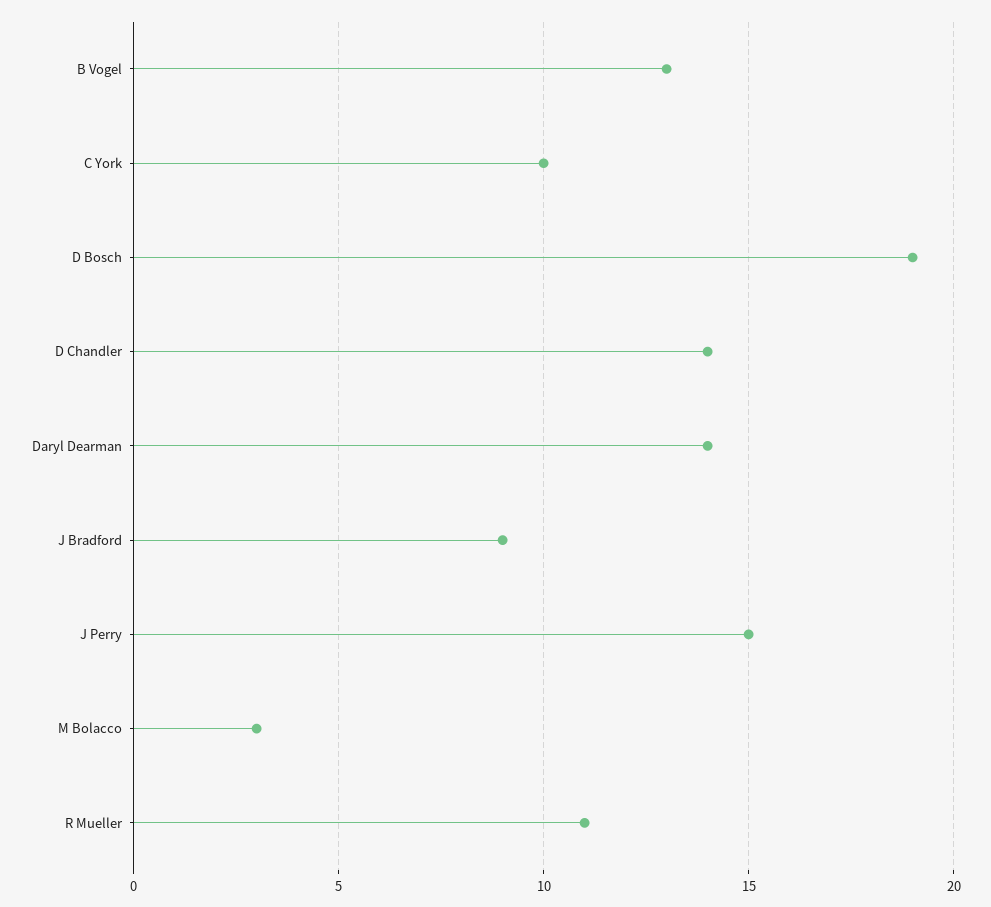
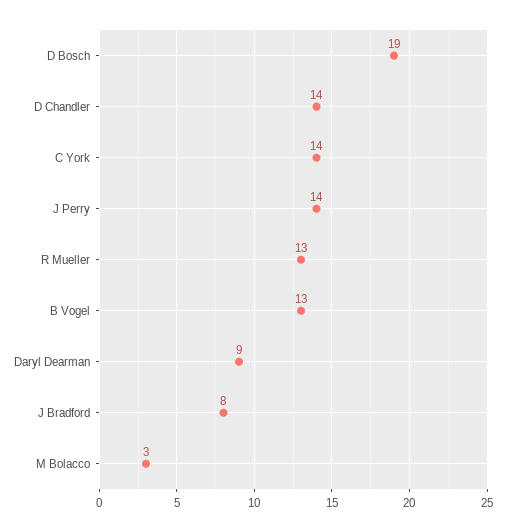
  {
    "B Vogel": 13,
-   "C York": 10,
+   "C York": 14,
    "D Bosch": 19,
    "D Chandler": 14,
-   "Daryl Dearman": 14,
+   "Daryl Dearman": 9,
-   "J Bradford": 9,
+   "J Bradford": 8,
-   "J Perry": 15,
+   "J Perry": 14,
    "M Bolacco": 3,
-   "R Mueller": 11
+   "R Mueller": 13
  }

